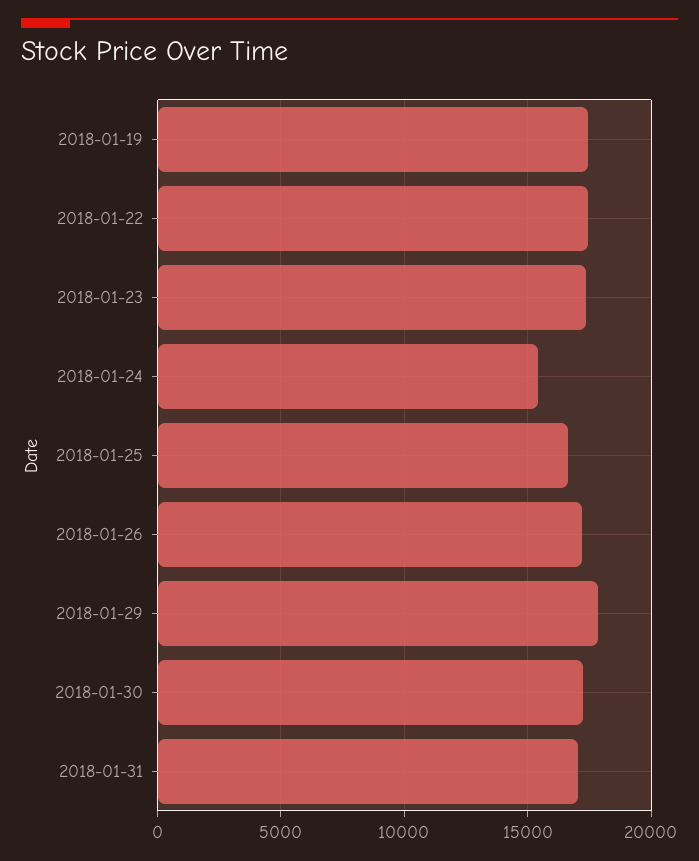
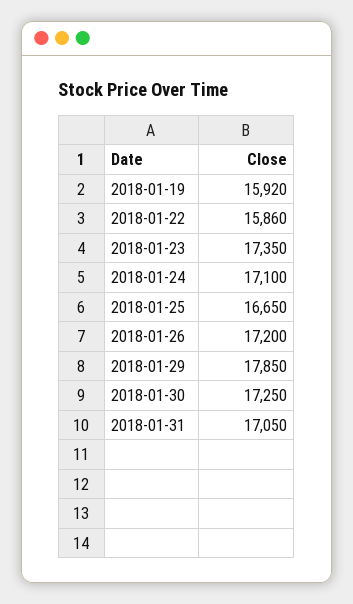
  {
-   "2018-01-19": 17500,
+   "2018-01-19": 15920,
-   "2018-01-22": 17500,
+   "2018-01-22": 15860,
    "2018-01-23": 17350,
-   "2018-01-24": 15500,
+   "2018-01-24": 17100,
    "2018-01-25": 16650,
    "2018-01-26": 17200,
    "2018-01-29": 17850,
    "2018-01-30": 17250,
    "2018-01-31": 17050
  }

